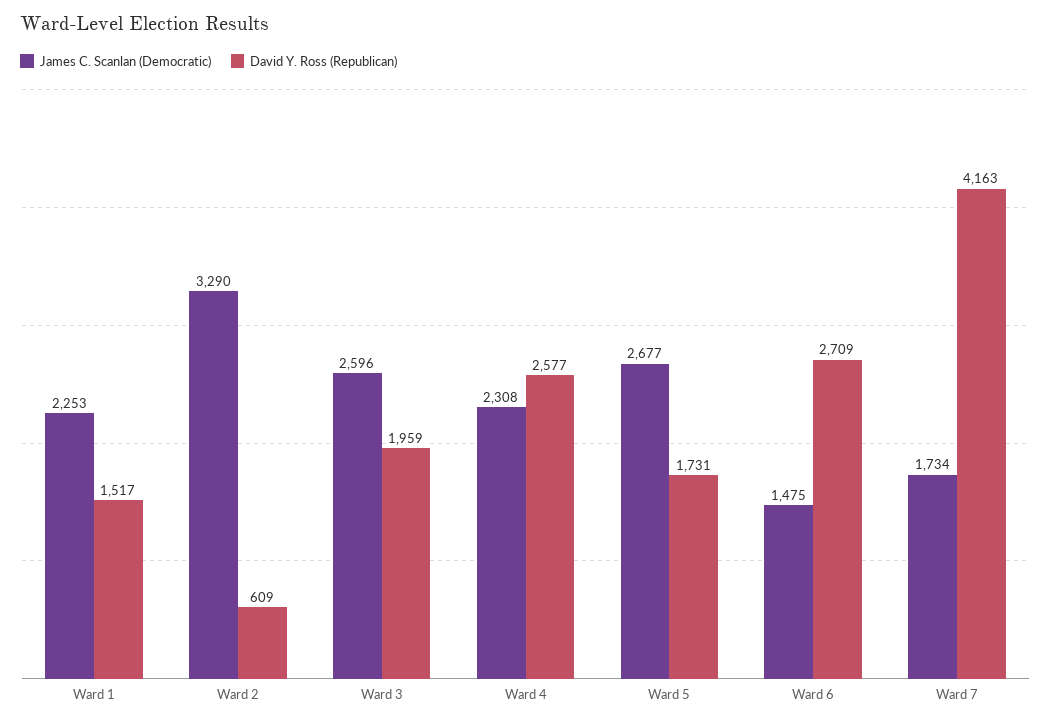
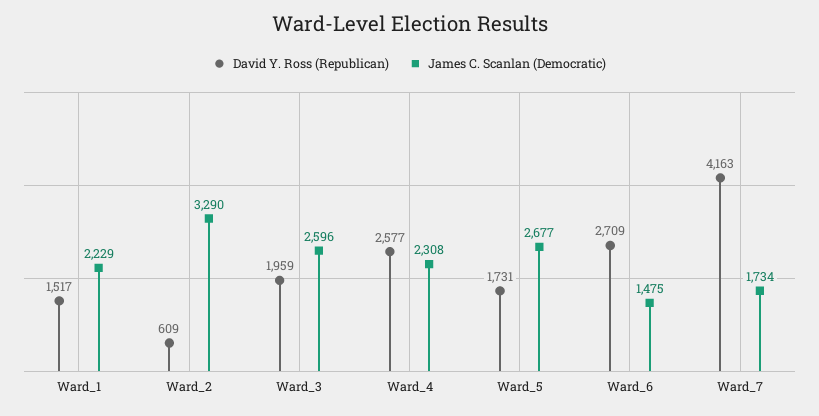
  {
    "James C. Scanlan (Democratic)": {
-     "Ward 1": 2253,
+     "Ward 1": 2229,
      "Ward 2": 3290,
      "Ward 3": 2596,
      "Ward 4": 2308,
      "Ward 5": 2677,
      "Ward 6": 1475,
      "Ward 7": 1734
    },
    "David Y. Ross (Republican)": {
      "Ward 1": 1517,
      "Ward 2": 609,
      "Ward 3": 1959,
      "Ward 4": 2577,
      "Ward 5": 1731,
      "Ward 6": 2709,
      "Ward 7": 4163
    }
  }

